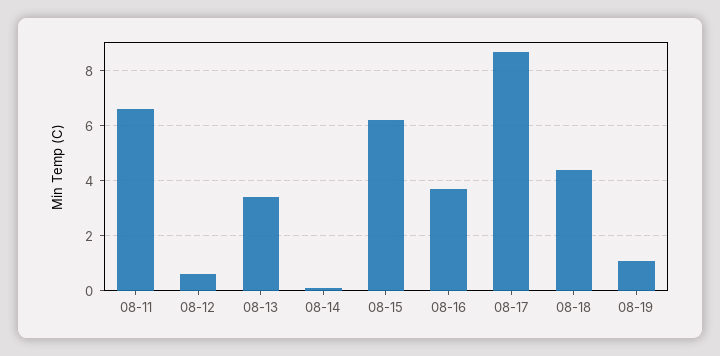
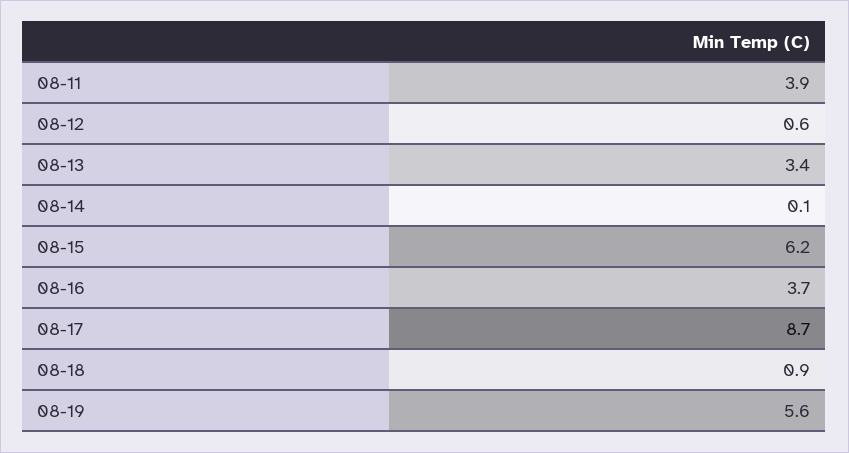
  {
-   "08-11": 6.5,
+   "08-11": 3.9,
    "08-12": 0.6,
    "08-13": 3.4,
    "08-14": 0.1,
    "08-15": 6.2,
    "08-16": 3.7,
    "08-17": 8.7,
-   "08-18": 4.5,
+   "08-18": 0.9,
-   "08-19": 1
+   "08-19": 5.6
  }

